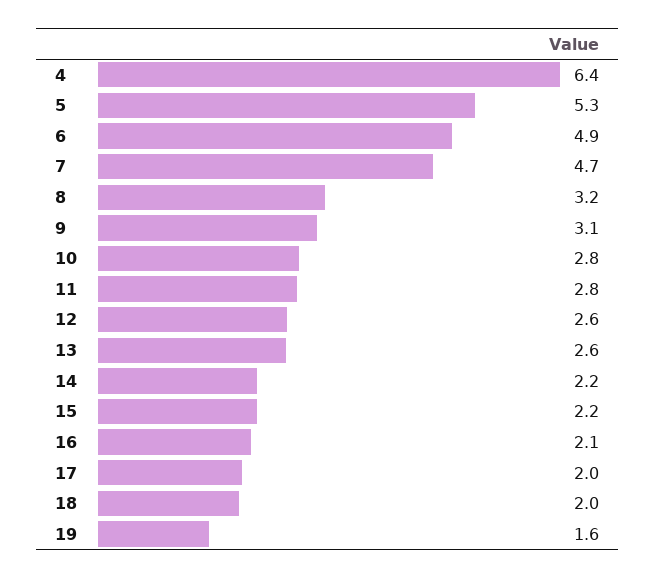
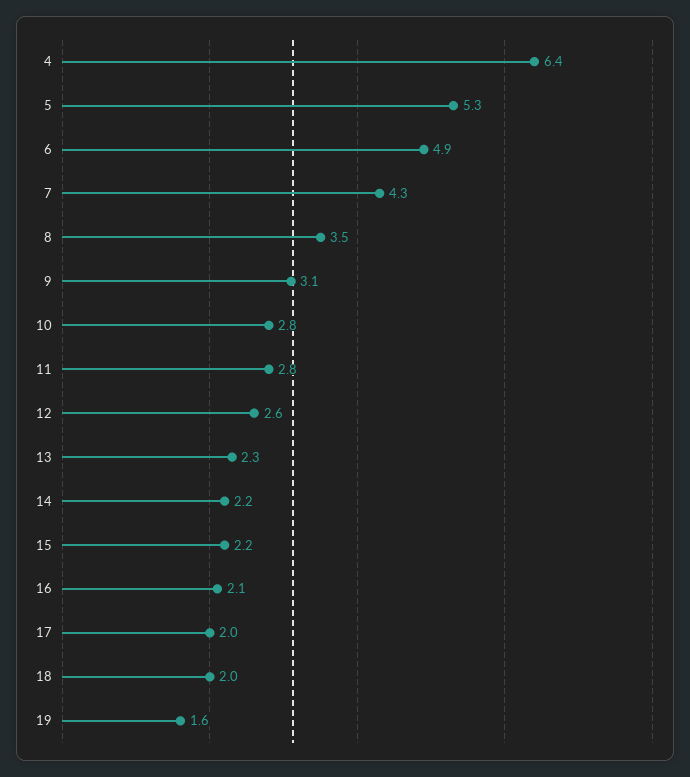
  {
    "4": 6.4,
    "5": 5.3,
    "6": 4.9,
-   "7": 4.7,
+   "7": 4.3,
-   "8": 3.2,
+   "8": 3.5,
    "9": 3.1,
    "10": 2.8,
    "11": 2.8,
    "12": 2.6,
-   "13": 2.6,
+   "13": 2.3,
    "14": 2.2,
    "15": 2.2,
    "16": 2.1,
    "17": 2,
    "18": 2,
    "19": 1.6
  }

